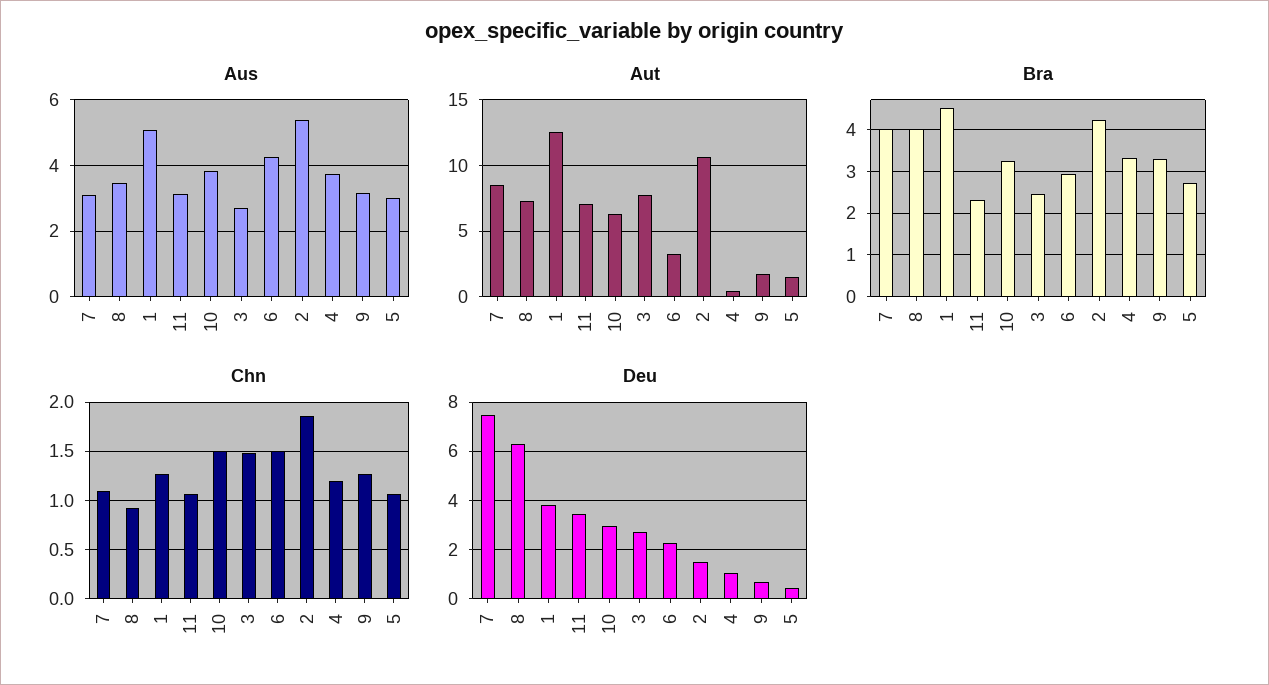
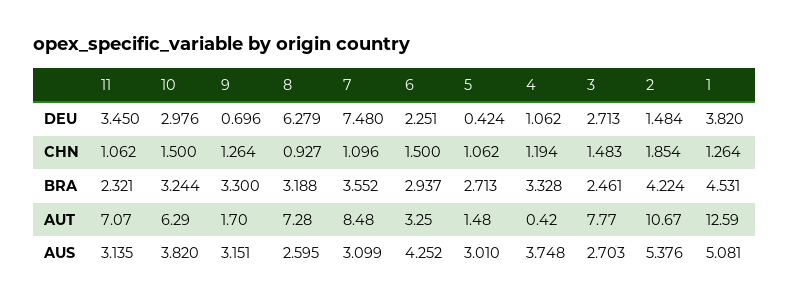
  {
    "Aus": {
      "7": 3.099,
-     "8": 3.4,
+     "8": 2.595,
      "1": 5.081,
      "11": 3.135,
      "10": 3.82,
      "3": 2.703,
      "6": 4.252,
      "2": 5.376,
      "4": 3.748,
      "9": 3.151,
      "5": 3.01
    },
    "Aut": {
      "7": 8.48,
      "8": 7.28,
      "1": 12.59,
      "11": 7.07,
      "10": 6.29,
      "3": 7.77,
      "6": 3.25,
      "2": 10.67,
      "4": 0.42,
      "9": 1.7,
      "5": 1.48
    },
    "Bra": {
-     "7": 4,
+     "7": 3.552,
-     "8": 4,
+     "8": 3.188,
      "1": 4.531,
      "11": 2.321,
      "10": 3.244,
      "3": 2.461,
      "6": 2.937,
      "2": 4.224,
      "4": 3.328,
      "9": 3.3,
      "5": 2.713
    },
    "Chn": {
      "7": 1.096,
      "8": 0.927,
      "1": 1.264,
      "11": 1.062,
      "10": 1.5,
      "3": 1.483,
      "6": 1.5,
      "2": 1.854,
      "4": 1.194,
      "9": 1.264,
      "5": 1.062
    },
    "Deu": {
      "7": 7.48,
      "8": 6.279,
      "1": 3.82,
      "11": 3.45,
      "10": 2.976,
      "3": 2.713,
      "6": 2.251,
      "2": 1.484,
      "4": 1.062,
      "9": 0.696,
      "5": 0.424
    }
  }

